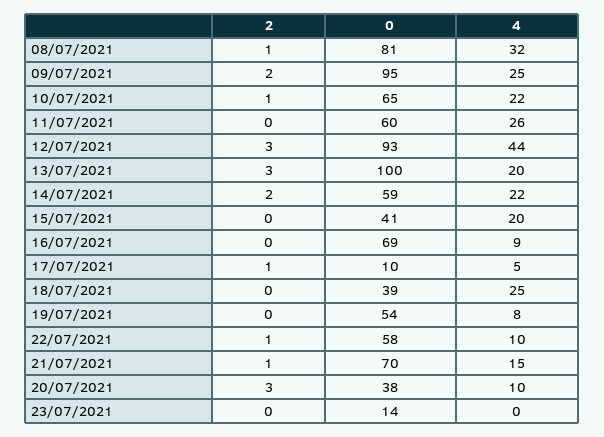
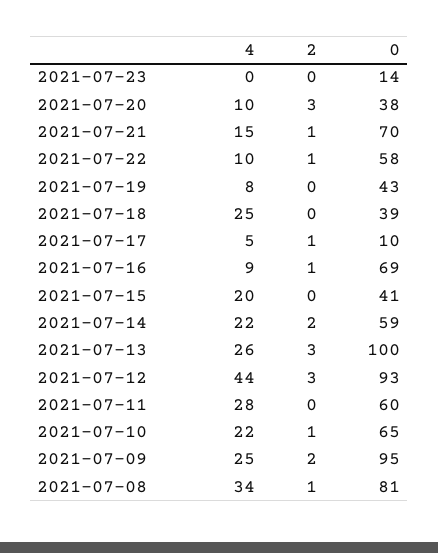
  {
    "2": {
      "08/07/2021": 1,
      "09/07/2021": 2,
      "10/07/2021": 1,
      "11/07/2021": 0,
      "12/07/2021": 3,
      "13/07/2021": 3,
      "14/07/2021": 2,
      "15/07/2021": 0,
-     "16/07/2021": 0,
+     "16/07/2021": 1,
      "17/07/2021": 1,
      "18/07/2021": 0,
      "19/07/2021": 0,
      "22/07/2021": 1,
      "21/07/2021": 1,
      "20/07/2021": 3,
      "23/07/2021": 0
    },
    "0": {
      "08/07/2021": 81,
      "09/07/2021": 95,
      "10/07/2021": 65,
      "11/07/2021": 60,
      "12/07/2021": 93,
      "13/07/2021": 100,
      "14/07/2021": 59,
      "15/07/2021": 41,
      "16/07/2021": 69,
      "17/07/2021": 10,
      "18/07/2021": 39,
-     "19/07/2021": 54,
+     "19/07/2021": 43,
      "22/07/2021": 58,
      "21/07/2021": 70,
      "20/07/2021": 38,
      "23/07/2021": 14
    },
    "4": {
-     "08/07/2021": 32,
+     "08/07/2021": 34,
      "09/07/2021": 25,
      "10/07/2021": 22,
-     "11/07/2021": 26,
+     "11/07/2021": 28,
      "12/07/2021": 44,
-     "13/07/2021": 20,
+     "13/07/2021": 26,
      "14/07/2021": 22,
      "15/07/2021": 20,
      "16/07/2021": 9,
      "17/07/2021": 5,
      "18/07/2021": 25,
      "19/07/2021": 8,
      "22/07/2021": 10,
      "21/07/2021": 15,
      "20/07/2021": 10,
      "23/07/2021": 0
    }
  }

